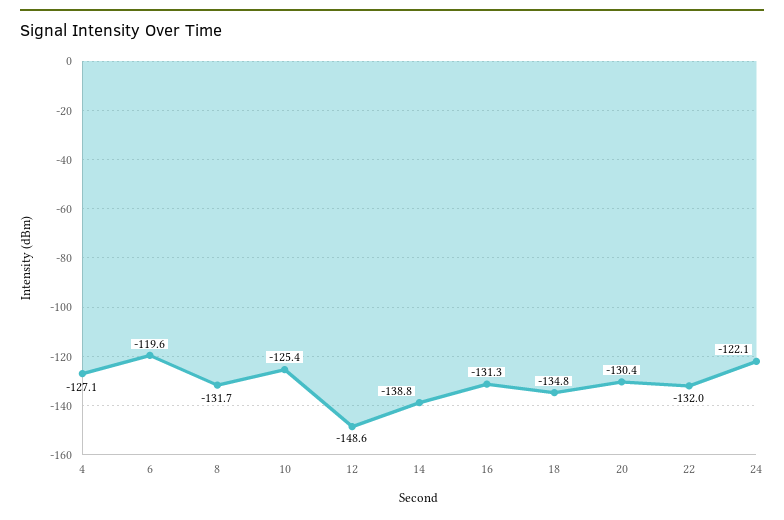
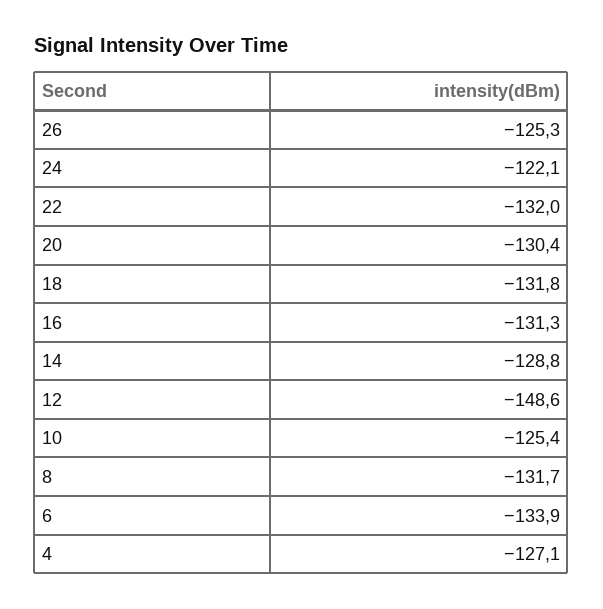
  {
    "4": -127.1,
-   "6": -119.6,
+   "6": -133.9,
    "8": -131.7,
    "10": -125.4,
    "12": -148.6,
-   "14": -138.8,
+   "14": -128.8,
    "16": -131.3,
-   "18": -134.8,
+   "18": -131.8,
    "20": -130.4,
    "22": -132,
-   "24": -122.1
+   "24": -122.1,
+   "26": -125.3
  }

